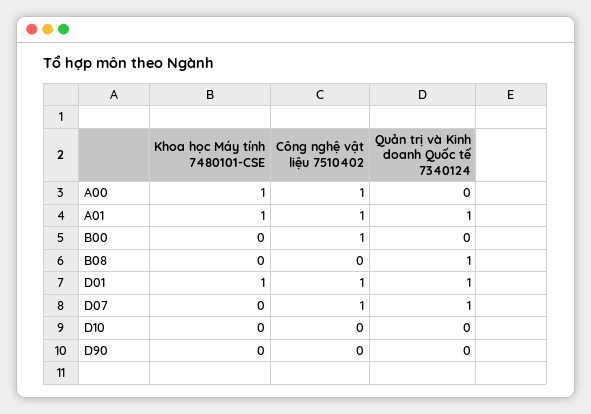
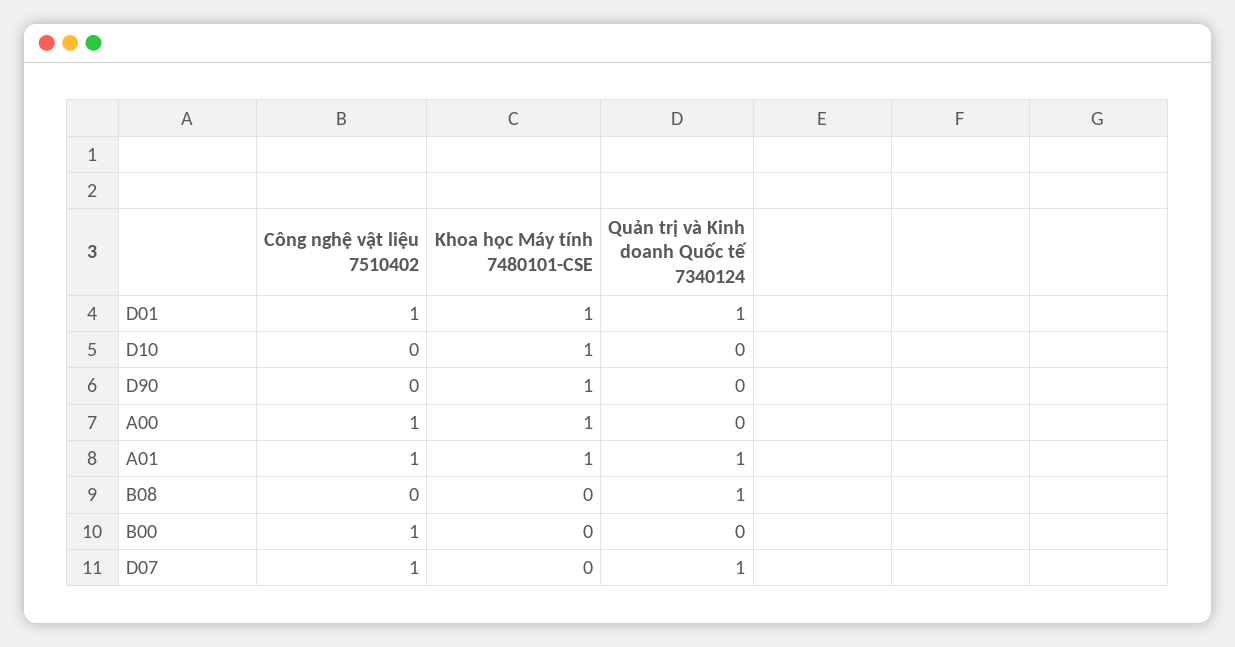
  {
    "Khoa học Máy tính 7480101-CSE": {
      "A00": 1,
      "A01": 1,
      "B00": 0,
      "B08": 0,
      "D01": 1,
      "D07": 0,
-     "D10": 0,
+     "D10": 1,
-     "D90": 0
+     "D90": 1
    },
    "Công nghệ vật liệu 7510402": {
      "A00": 1,
      "A01": 1,
      "B00": 1,
      "B08": 0,
      "D01": 1,
      "D07": 1,
      "D10": 0,
      "D90": 0
    },
    "Quản trị và Kinh doanh Quốc tế 7340124": {
      "A00": 0,
      "A01": 1,
      "B00": 0,
      "B08": 1,
      "D01": 1,
      "D07": 1,
      "D10": 0,
      "D90": 0
    }
  }

